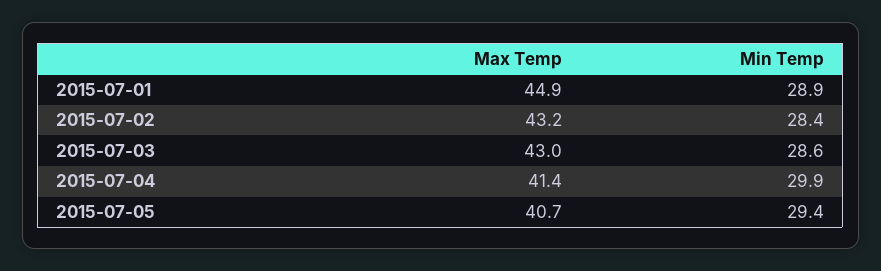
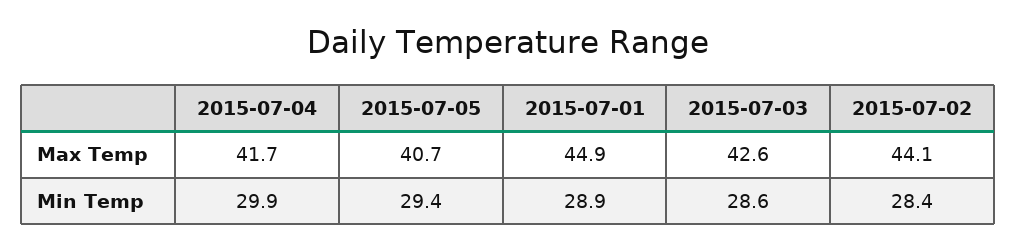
  {
    "Max Temp": {
      "2015-07-01": 44.9,
-     "2015-07-02": 43.2,
+     "2015-07-02": 44.1,
-     "2015-07-03": 43,
+     "2015-07-03": 42.6,
-     "2015-07-04": 41.4,
+     "2015-07-04": 41.7,
      "2015-07-05": 40.7
    },
    "Min Temp": {
      "2015-07-01": 28.9,
      "2015-07-02": 28.4,
      "2015-07-03": 28.6,
      "2015-07-04": 29.9,
      "2015-07-05": 29.4
    }
  }

